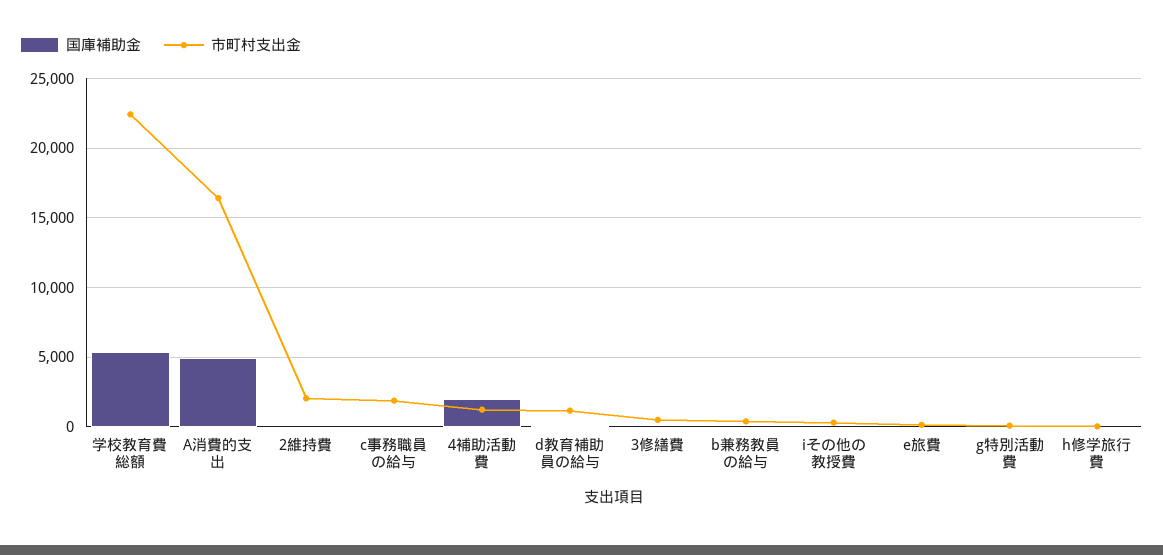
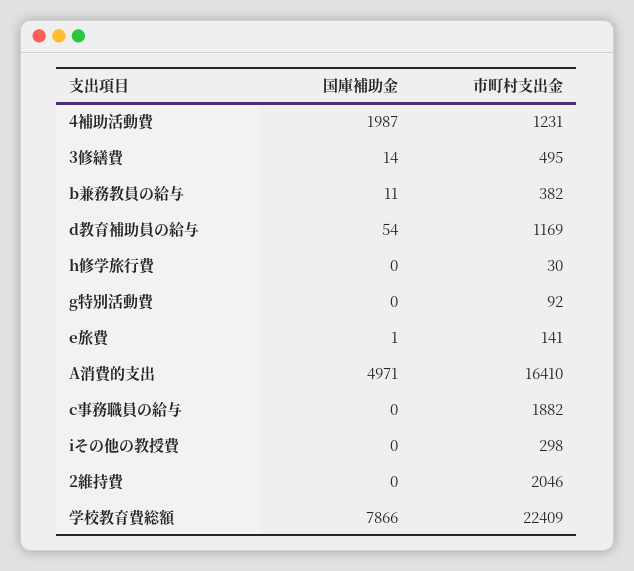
  {
    "国庫補助金": {
-     "学校教育費総額": 5500,
+     "学校教育費総額": 7866,
      "A消費的支出": 4971,
      "2維持費": 0,
      "c事務職員の給与": 0,
      "4補助活動費": 1987,
      "d教育補助員の給与": 54,
      "3修繕費": 14,
      "b兼務教員の給与": 11,
      "iその他の教授費": 0,
      "e旅費": 1,
      "g特別活動費": 0,
      "h修学旅行費": 0
    },
    "市町村支出金": {
      "学校教育費総額": 22409,
      "A消費的支出": 16410,
      "2維持費": 2046,
      "c事務職員の給与": 1882,
      "4補助活動費": 1231,
      "d教育補助員の給与": 1169,
      "3修繕費": 495,
      "b兼務教員の給与": 382,
      "iその他の教授費": 298,
      "e旅費": 141,
      "g特別活動費": 92,
      "h修学旅行費": 30
    }
  }

